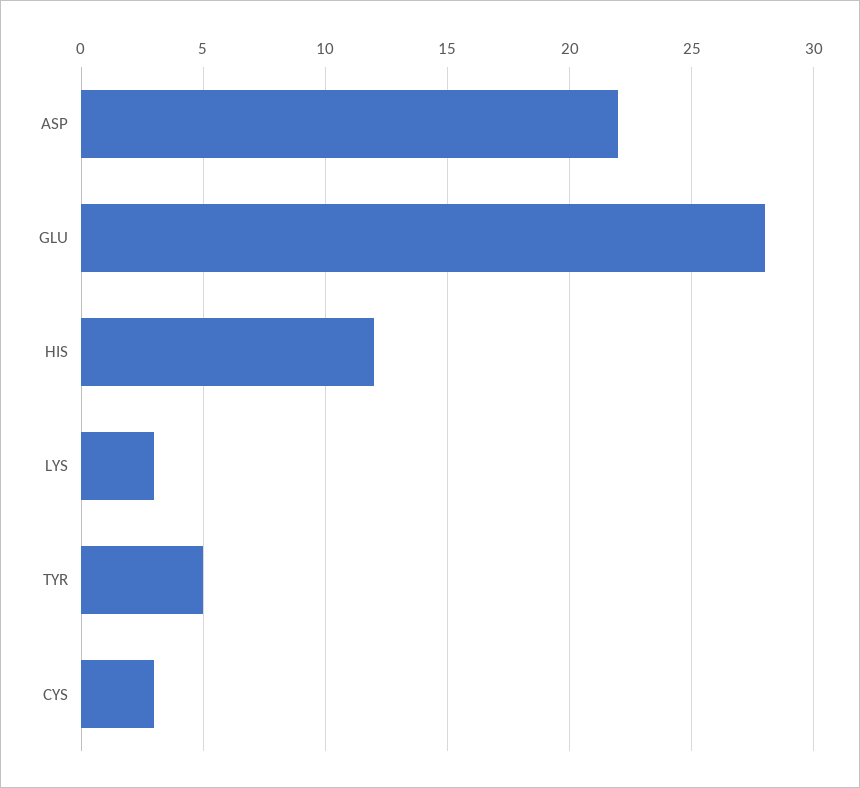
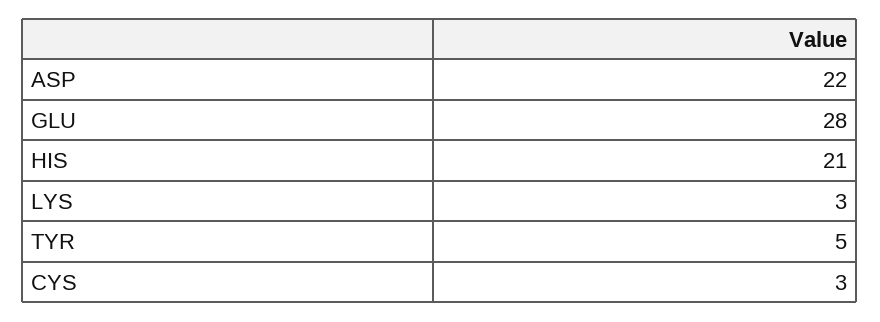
  {
    "ASP": 22,
    "GLU": 28,
-   "HIS": 12,
+   "HIS": 21,
    "LYS": 3,
    "TYR": 5,
    "CYS": 3
  }

